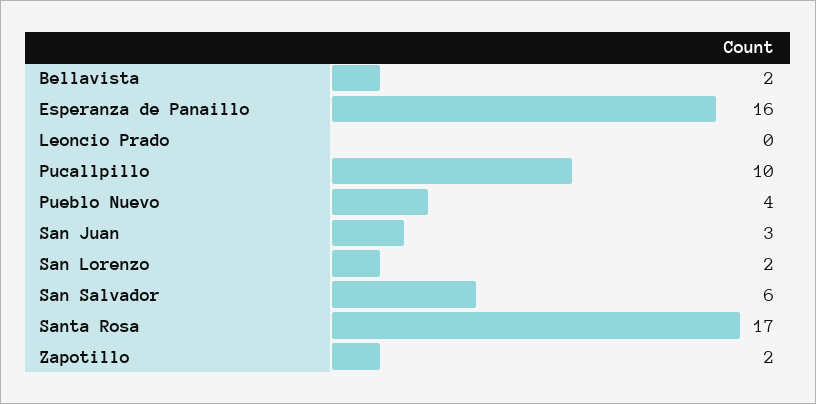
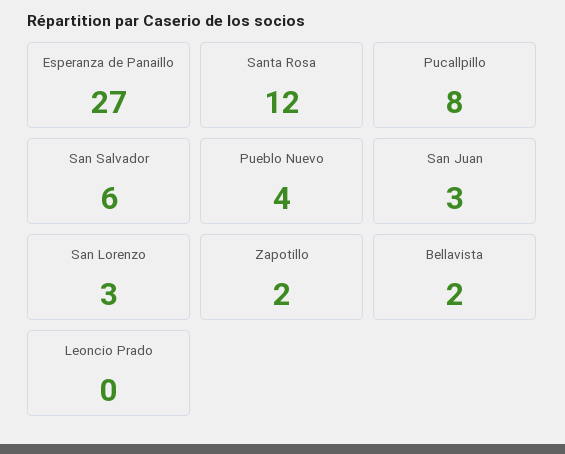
  {
    "Bellavista": 2,
-   "Esperanza de Panaillo": 16,
+   "Esperanza de Panaillo": 27,
    "Leoncio Prado": 0,
-   "Pucallpillo": 10,
+   "Pucallpillo": 8,
    "Pueblo Nuevo": 4,
    "San Juan": 3,
-   "San Lorenzo": 2,
+   "San Lorenzo": 3,
    "San Salvador": 6,
-   "Santa Rosa": 17,
+   "Santa Rosa": 12,
    "Zapotillo": 2
  }

